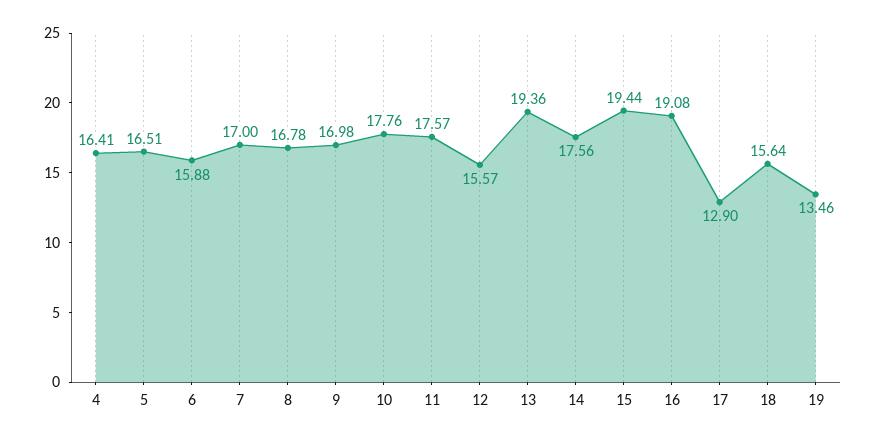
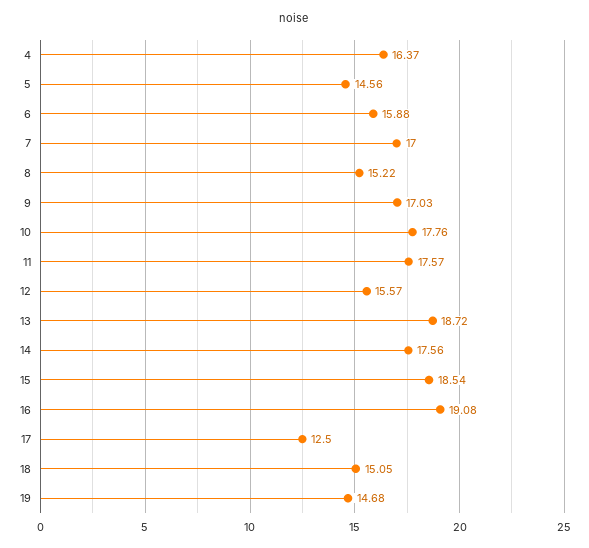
  {
-   "4": 16.41,
+   "4": 16.37,
-   "5": 16.51,
+   "5": 14.56,
    "6": 15.88,
    "7": 17,
-   "8": 16.78,
+   "8": 15.22,
-   "9": 16.98,
+   "9": 17.03,
    "10": 17.76,
    "11": 17.57,
    "12": 15.57,
-   "13": 19.36,
+   "13": 18.72,
    "14": 17.56,
-   "15": 19.44,
+   "15": 18.54,
    "16": 19.08,
-   "17": 12.9,
+   "17": 12.5,
-   "18": 15.64,
+   "18": 15.05,
-   "19": 13.46
+   "19": 14.68
  }

